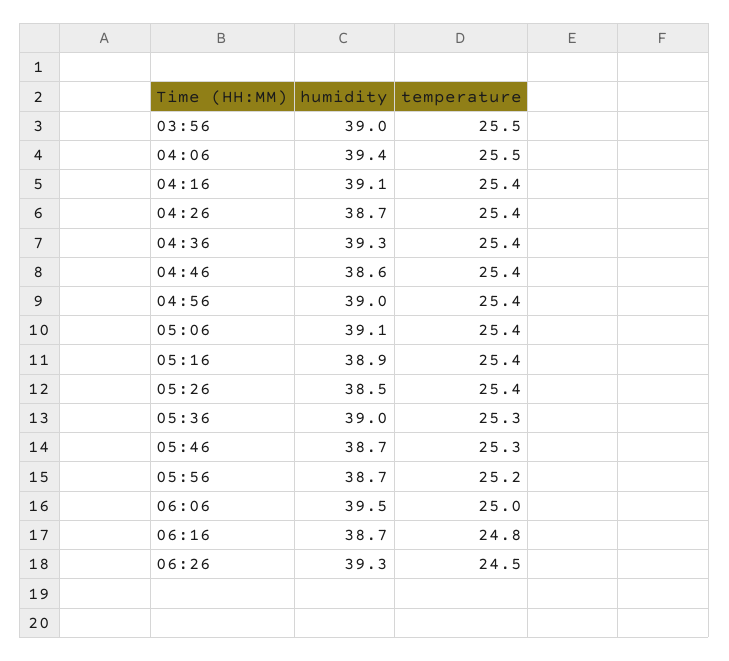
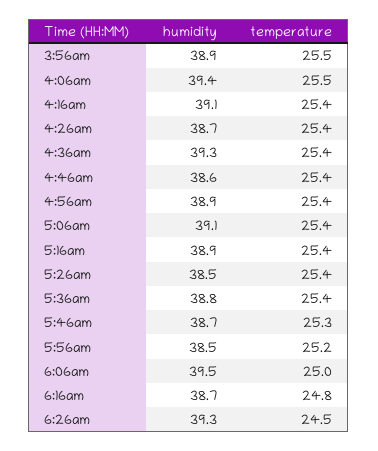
  {
    "humidity": {
-     "03:56": 39,
+     "03:56": 38.9,
      "04:06": 39.4,
      "04:16": 39.1,
      "04:26": 38.7,
      "04:36": 39.3,
      "04:46": 38.6,
-     "04:56": 39,
+     "04:56": 38.9,
      "05:06": 39.1,
      "05:16": 38.9,
      "05:26": 38.5,
-     "05:36": 39,
+     "05:36": 38.8,
      "05:46": 38.7,
-     "05:56": 38.7,
+     "05:56": 38.5,
      "06:06": 39.5,
      "06:16": 38.7,
      "06:26": 39.3
    },
    "temperature": {
      "03:56": 25.5,
      "04:06": 25.5,
      "04:16": 25.4,
      "04:26": 25.4,
      "04:36": 25.4,
      "04:46": 25.4,
      "04:56": 25.4,
      "05:06": 25.4,
      "05:16": 25.4,
      "05:26": 25.4,
-     "05:36": 25.3,
+     "05:36": 25.4,
      "05:46": 25.3,
      "05:56": 25.2,
      "06:06": 25,
      "06:16": 24.8,
      "06:26": 24.5
    }
  }

